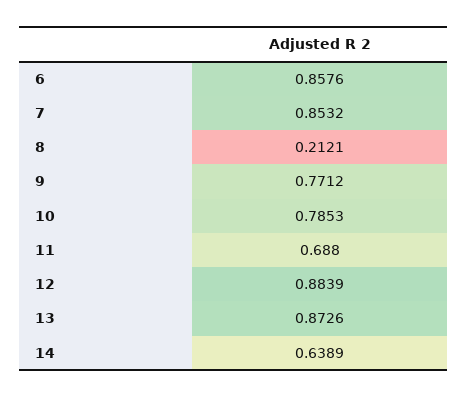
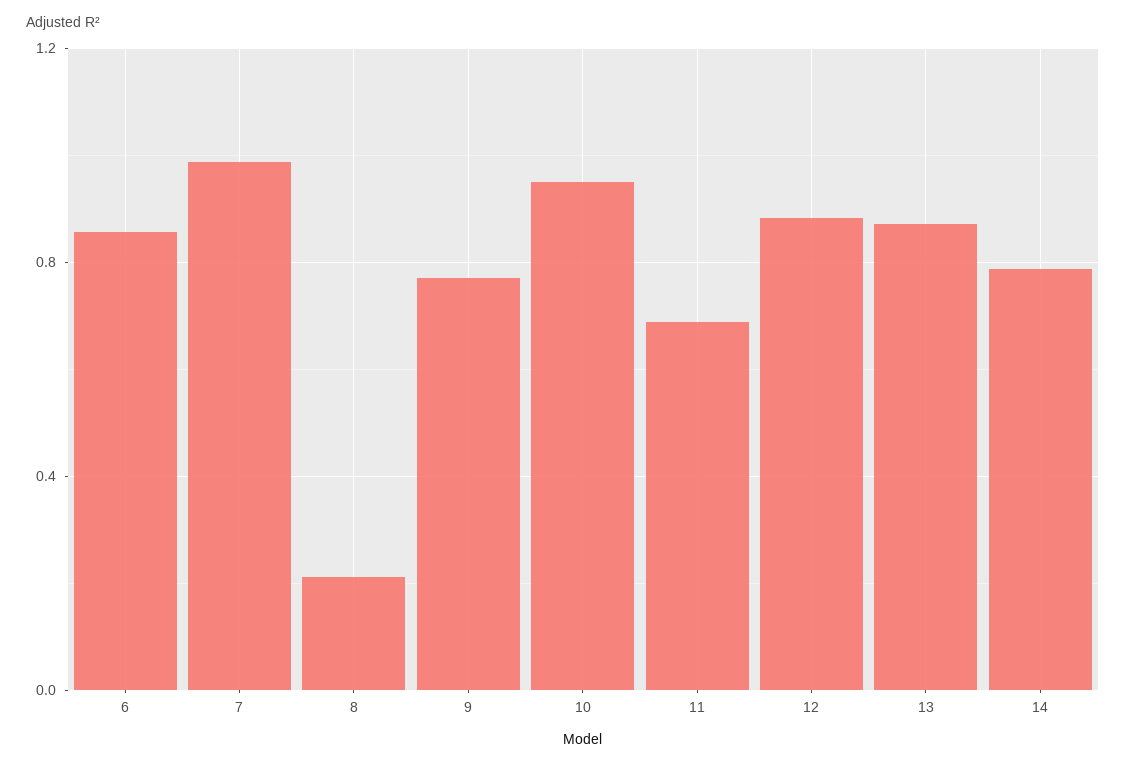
  {
    "6": 0.8576,
-   "7": 0.8532,
+   "7": 1,
    "8": 0.2121,
    "9": 0.7712,
-   "10": 0.7853,
+   "10": 0.95,
    "11": 0.688,
    "12": 0.8839,
    "13": 0.8726,
-   "14": 0.6389
+   "14": 0.8
  }

